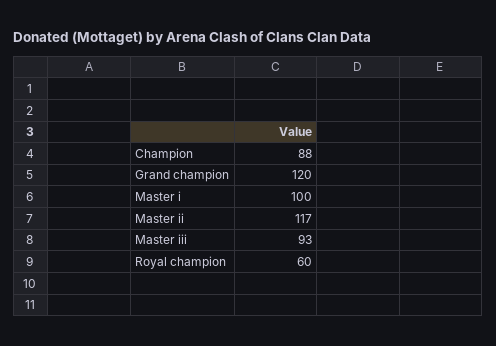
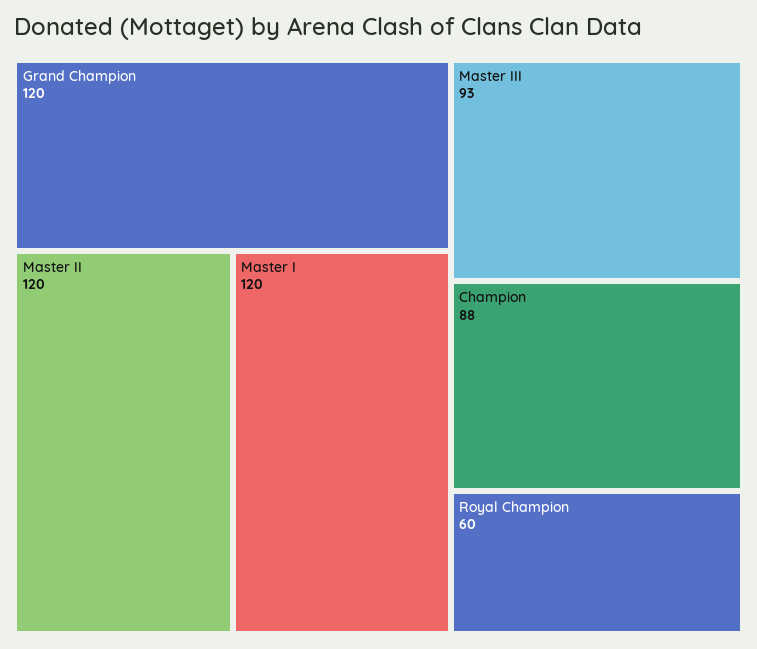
  {
    "Champion": 88,
    "Grand champion": 120,
-   "Master i": 100,
+   "Master i": 120,
-   "Master ii": 117,
+   "Master ii": 120,
    "Master iii": 93,
    "Royal champion": 60
  }

